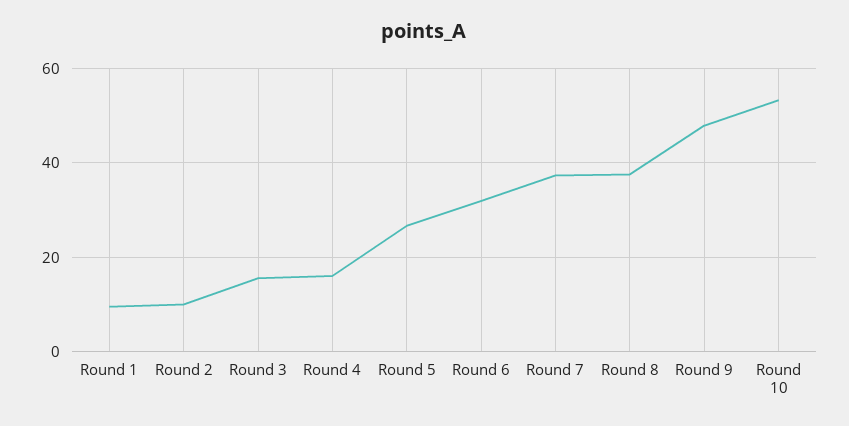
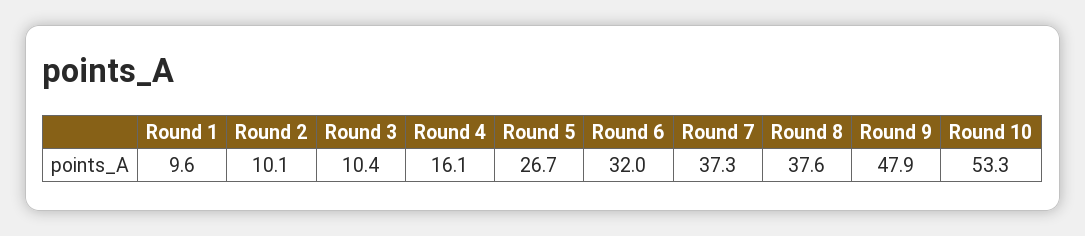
  {
    "Round 1": 9.6,
    "Round 2": 10.1,
-   "Round 3": 16,
+   "Round 3": 10.4,
    "Round 4": 16.1,
    "Round 5": 26.7,
    "Round 6": 32,
    "Round 7": 37.3,
    "Round 8": 37.6,
    "Round 9": 47.9,
    "Round 10": 53.3
  }

